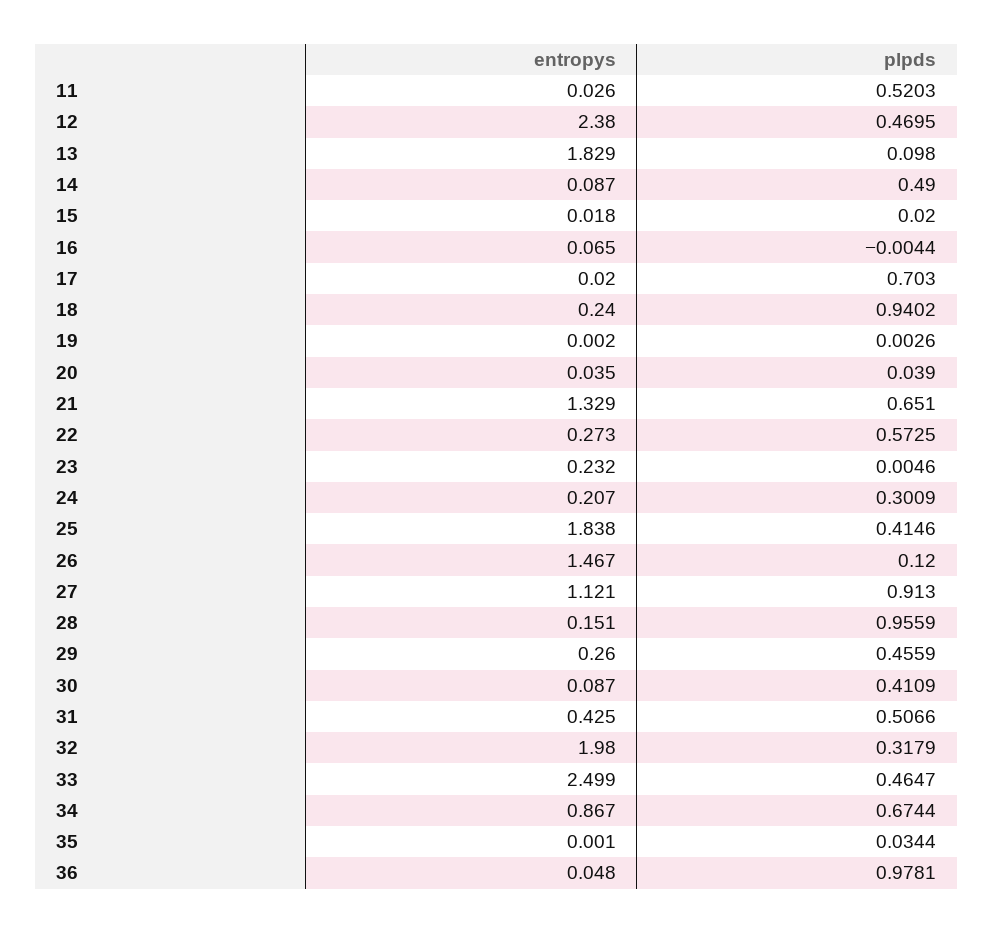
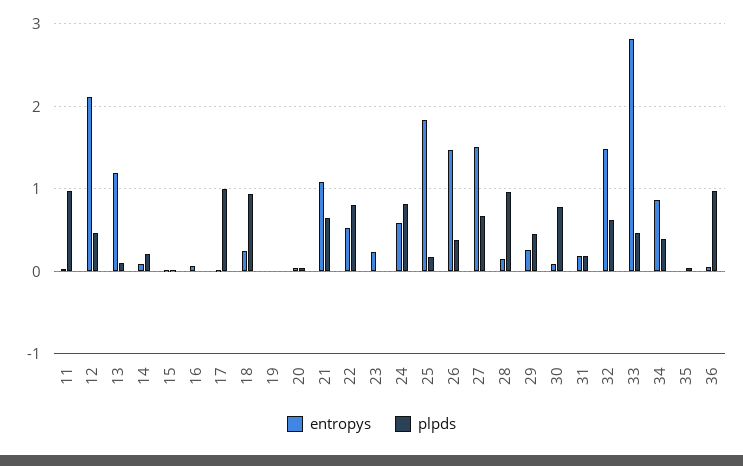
  {
    "entropys": {
      "11": 0.026,
-     "12": 2.38,
+     "12": 2.1,
-     "13": 1.829,
+     "13": 1.2,
      "14": 0.087,
      "15": 0.018,
      "16": 0.065,
      "17": 0.02,
      "18": 0.24,
      "19": 0.002,
      "20": 0.035,
-     "21": 1.329,
+     "21": 1.1,
-     "22": 0.273,
+     "22": 0.5,
      "23": 0.232,
-     "24": 0.207,
+     "24": 0.6,
      "25": 1.838,
      "26": 1.467,
-     "27": 1.121,
+     "27": 1.5,
      "28": 0.151,
      "29": 0.26,
      "30": 0.087,
-     "31": 0.425,
+     "31": 0.2,
-     "32": 1.98,
+     "32": 1.5,
-     "33": 2.499,
+     "33": 2.8,
      "34": 0.867,
      "35": 0.001,
      "36": 0.048
    },
    "plpds": {
-     "11": 0.5203,
+     "11": 1,
      "12": 0.4695,
      "13": 0.098,
-     "14": 0.49,
+     "14": 0.2,
      "15": 0.02,
      "16": -0.0044,
-     "17": 0.703,
+     "17": 1,
      "18": 0.9402,
      "19": 0.0026,
      "20": 0.039,
      "21": 0.651,
-     "22": 0.5725,
+     "22": 0.8,
      "23": 0.0046,
-     "24": 0.3009,
+     "24": 0.8,
-     "25": 0.4146,
+     "25": 0.2,
-     "26": 0.12,
+     "26": 0.4,
-     "27": 0.913,
+     "27": 0.7,
      "28": 0.9559,
      "29": 0.4559,
-     "30": 0.4109,
+     "30": 0.8,
-     "31": 0.5066,
+     "31": 0.2,
-     "32": 0.3179,
+     "32": 0.6,
      "33": 0.4647,
-     "34": 0.6744,
+     "34": 0.4,
      "35": 0.0344,
      "36": 0.9781
    }
  }

